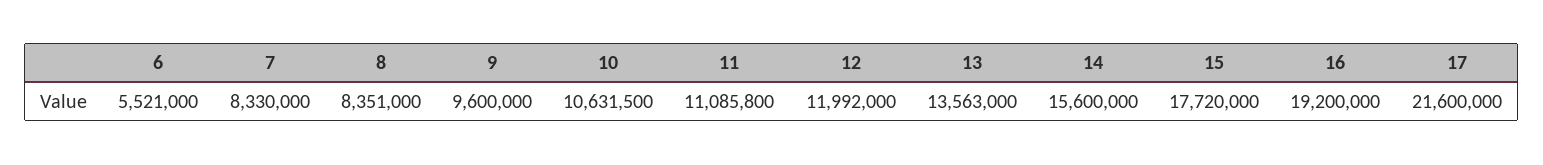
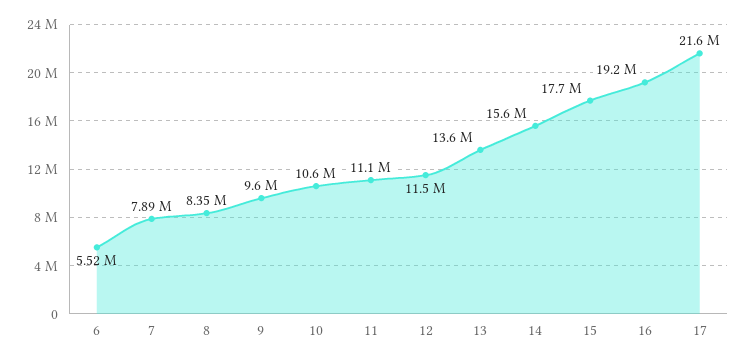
  {
    "6": 5521000,
-   "7": 8330000,
+   "7": 7890000,
    "8": 8351000,
    "9": 9600000,
    "10": 10631500,
    "11": 11085800,
-   "12": 11992000,
+   "12": 11500000,
    "13": 13563000,
    "14": 15600000,
    "15": 17720000,
    "16": 19200000,
    "17": 21600000
  }

